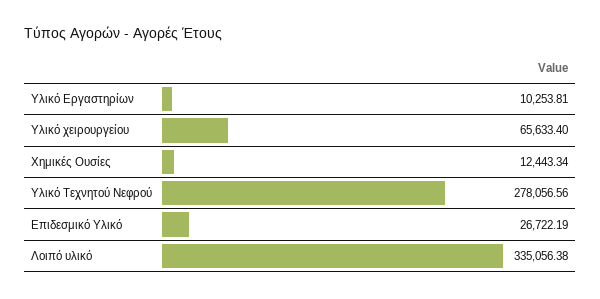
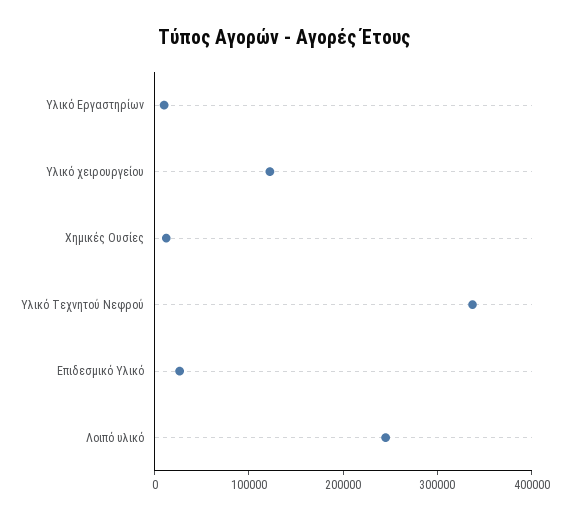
  {
    "Υλικό Εργαστηρίων": 10253.81,
-   "Υλικό χειρουργείου": 65633.4,
+   "Υλικό χειρουργείου": 120000,
    "Χημικές Ουσίες": 12443.34,
-   "Υλικό Τεχνητού Νεφρού": 278056.56,
+   "Υλικό Τεχνητού Νεφρού": 340000,
    "Επιδεσμικό Υλικό": 26722.19,
-   "Λοιπό υλικό": 335056.38
+   "Λοιπό υλικό": 240000
  }

